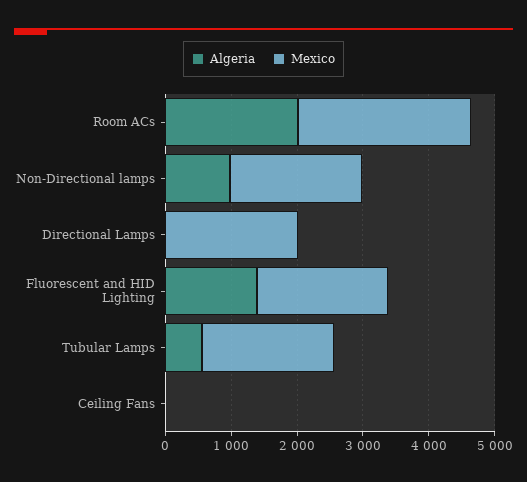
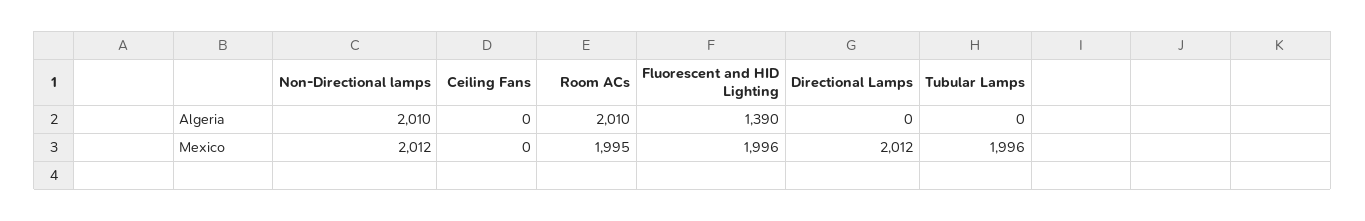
  {
    "Algeria": {
      "Room ACs": 2010,
-     "Non-Directional lamps": 1000,
+     "Non-Directional lamps": 2010,
      "Directional Lamps": 0,
      "Fluorescent and HID Lighting": 1390,
-     "Tubular Lamps": 600,
+     "Tubular Lamps": 0,
      "Ceiling Fans": 0
    },
    "Mexico": {
-     "Room ACs": 2600,
+     "Room ACs": 1995,
      "Non-Directional lamps": 2012,
      "Directional Lamps": 2012,
      "Fluorescent and HID Lighting": 1996,
      "Tubular Lamps": 1996,
      "Ceiling Fans": 0
    }
  }

